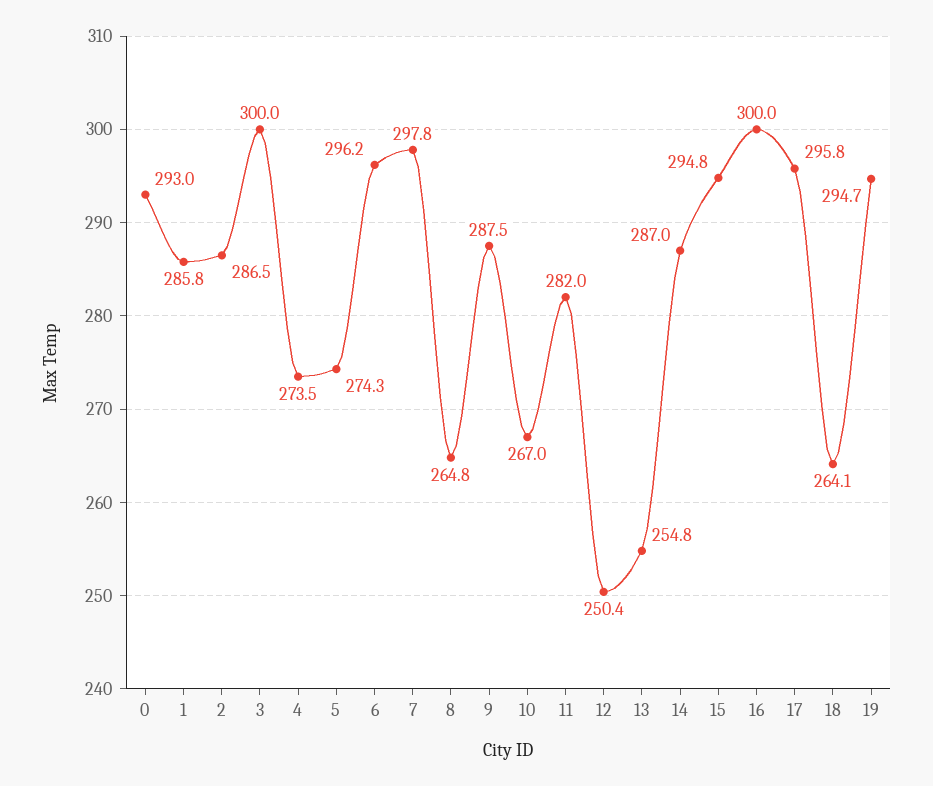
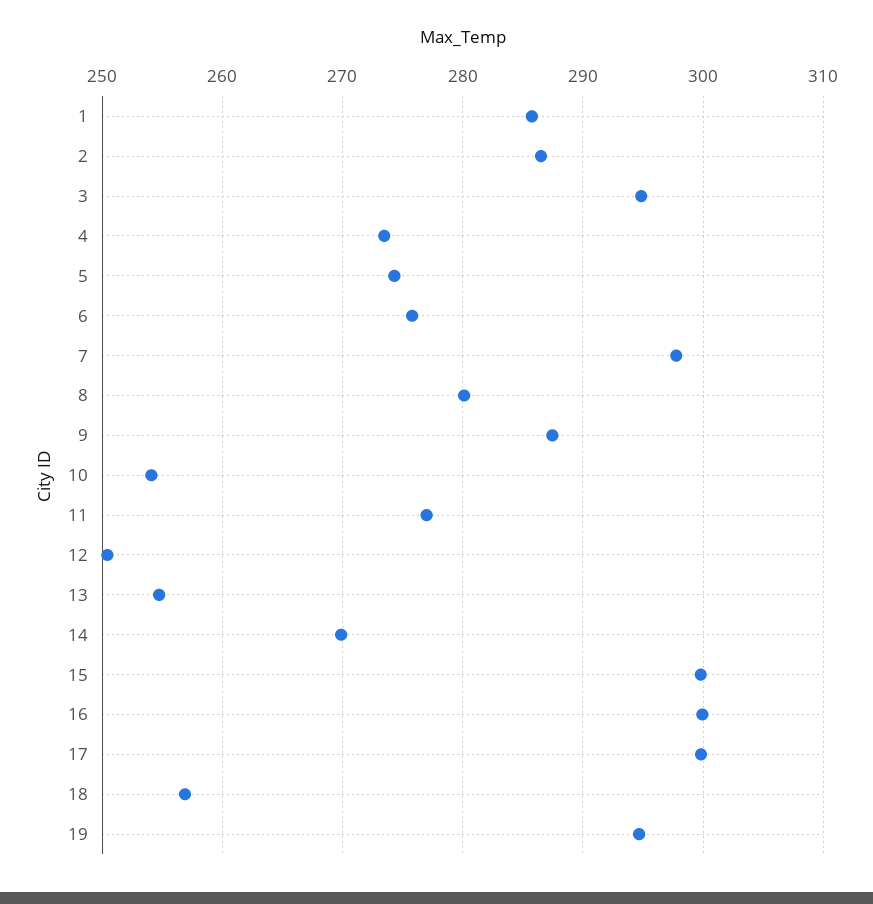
  {
-   "0": 293,
    "1": 285.8,
    "2": 286.5,
-   "3": 300,
+   "3": 295,
    "4": 273.5,
    "5": 274.3,
-   "6": 296.2,
+   "6": 276,
    "7": 297.8,
-   "8": 264.8,
+   "8": 280,
    "9": 287.5,
-   "10": 267,
+   "10": 254,
-   "11": 282,
+   "11": 277,
    "12": 250.4,
    "13": 254.8,
-   "14": 287,
+   "14": 270,
-   "15": 294.8,
+   "15": 300,
    "16": 300,
-   "17": 295.8,
+   "17": 300,
-   "18": 264.1,
+   "18": 257,
    "19": 294.7
  }

